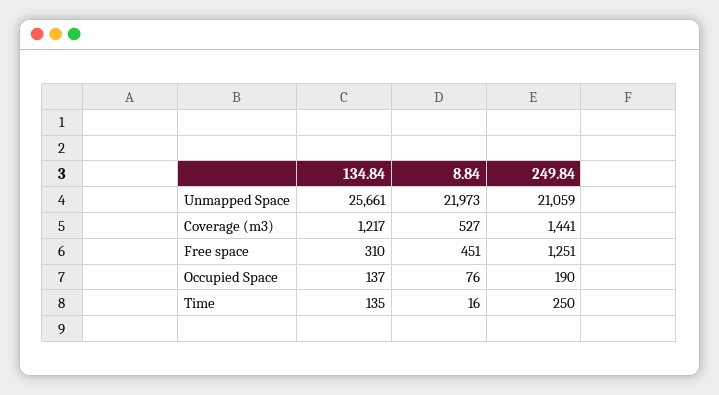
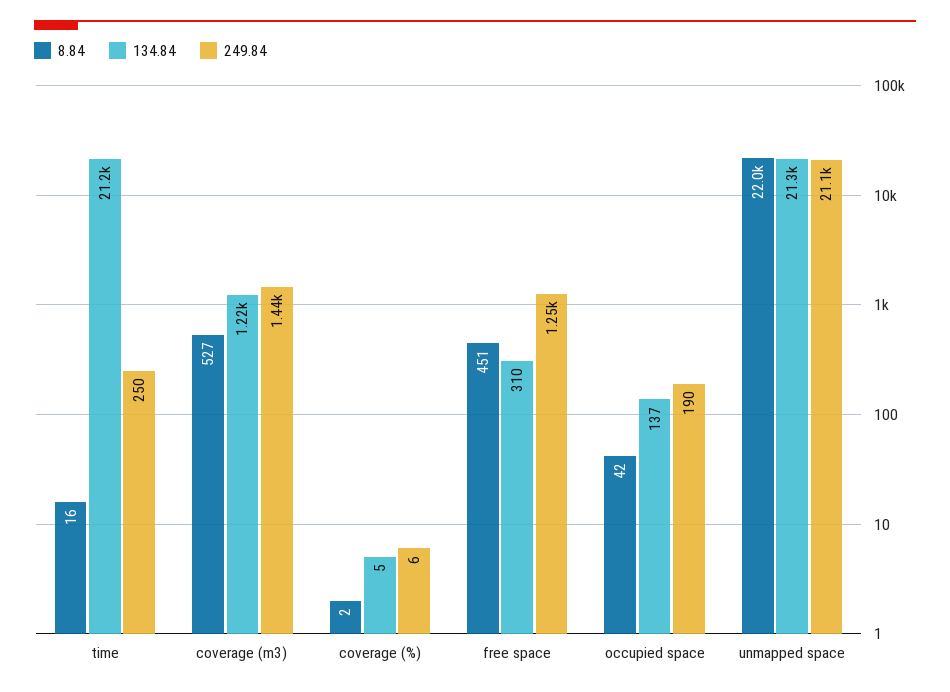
  {
    "134.84": {
-     "Unmapped Space": 25661,
+     "Unmapped Space": 21300,
      "Coverage (m3)": 1217,
      "Free space": 310,
      "Occupied Space": 137,
-     "Time": 135
+     "Time": 21200,
+     "coverage (%)": 5
    },
    "8.84": {
      "Unmapped Space": 21973,
      "Coverage (m3)": 527,
      "Free space": 451,
-     "Occupied Space": 76,
+     "Occupied Space": 42,
-     "Time": 16
+     "Time": 16,
+     "coverage (%)": 2
    },
    "249.84": {
      "Unmapped Space": 21059,
      "Coverage (m3)": 1441,
      "Free space": 1251,
      "Occupied Space": 190,
-     "Time": 250
+     "Time": 250,
+     "coverage (%)": 6
    }
  }

